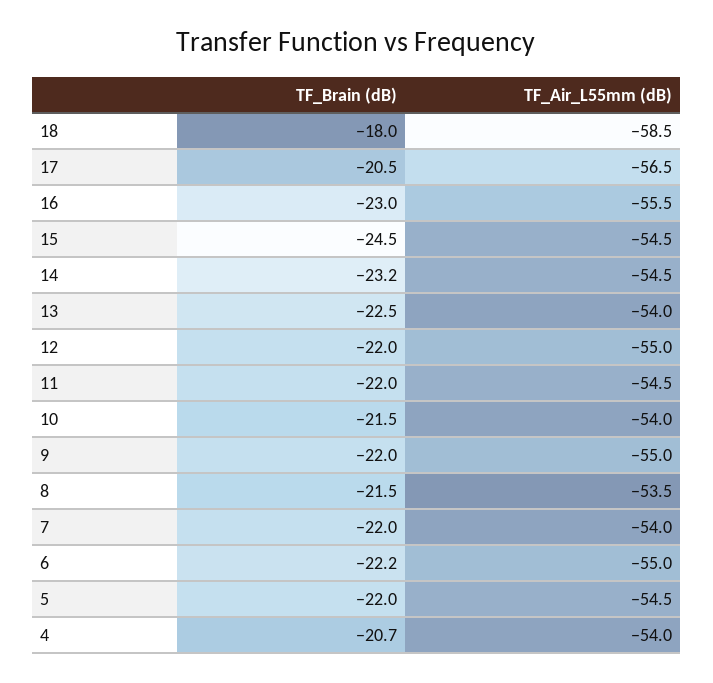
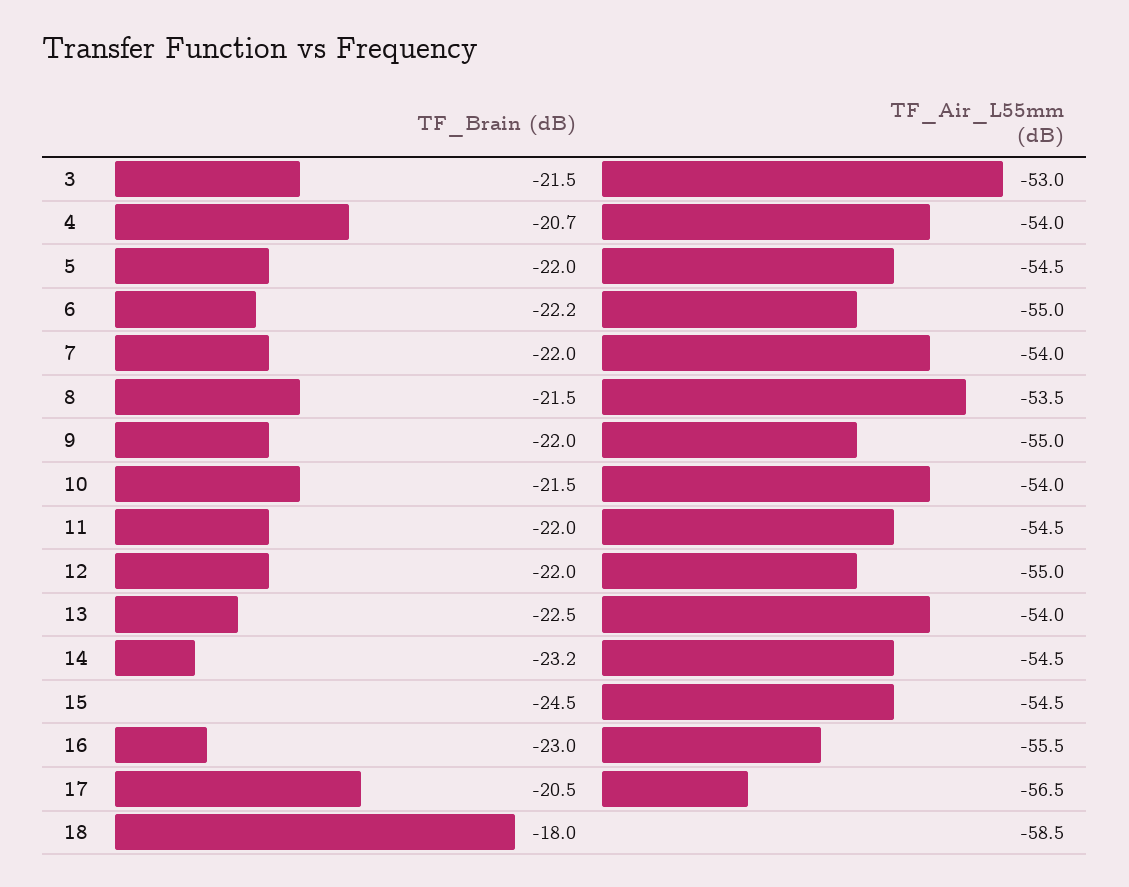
  {
    "TF_Brain (dB)": {
      "18": -18,
      "17": -20.5,
      "16": -23,
      "15": -24.5,
      "14": -23.2,
      "13": -22.5,
      "12": -22,
      "11": -22,
      "10": -21.5,
      "9": -22,
      "8": -21.5,
      "7": -22,
      "6": -22.2,
      "5": -22,
-     "4": -20.7
+     "4": -20.7,
+     "3": -21.5
    },
    "TF_Air_L55mm (dB)": {
      "18": -58.5,
      "17": -56.5,
      "16": -55.5,
      "15": -54.5,
      "14": -54.5,
      "13": -54,
      "12": -55,
      "11": -54.5,
      "10": -54,
      "9": -55,
      "8": -53.5,
      "7": -54,
      "6": -55,
      "5": -54.5,
-     "4": -54
+     "4": -54,
+     "3": -53
    }
  }

